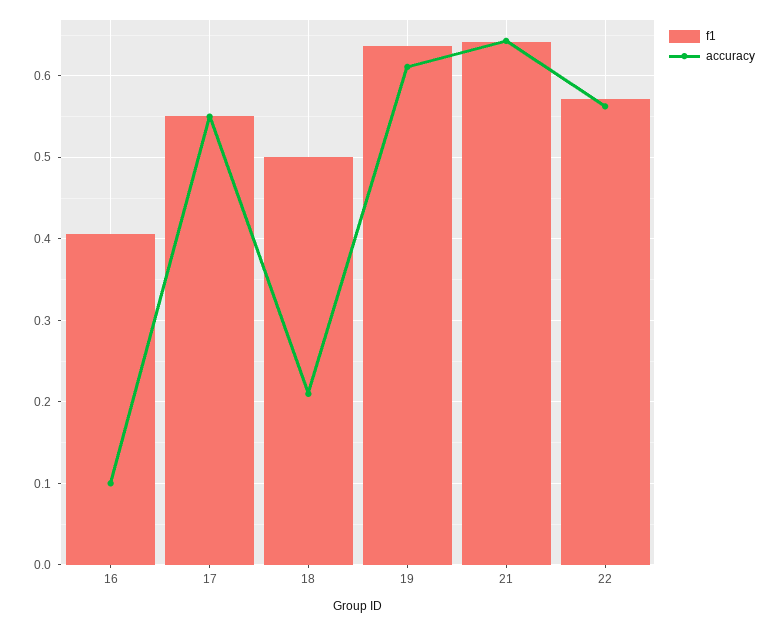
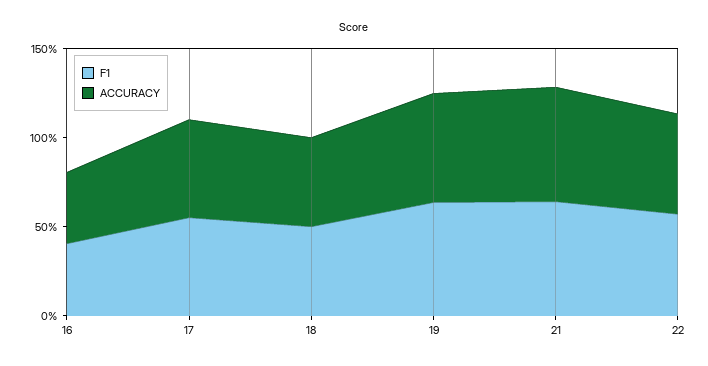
  {
    "f1": {
      "16": 0.41,
      "17": 0.55,
      "18": 0.5,
      "19": 0.64,
      "21": 0.64,
      "22": 0.57
    },
    "accuracy": {
-     "16": 0.1,
+     "16": 0.4,
      "17": 0.55,
-     "18": 0.21,
+     "18": 0.5,
      "19": 0.61,
      "21": 0.64,
      "22": 0.56
    }
  }

